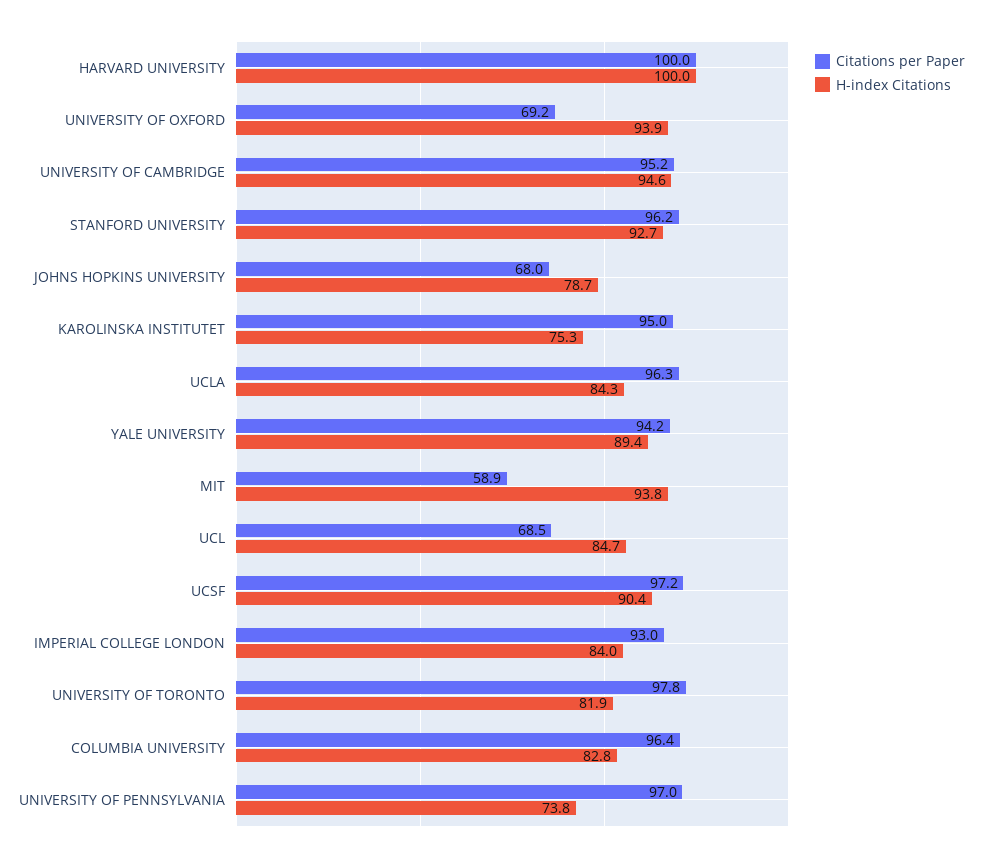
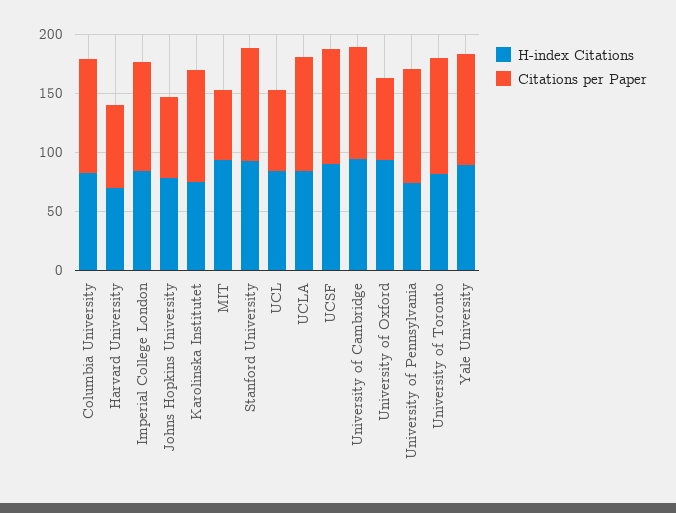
  {
    "Citations per Paper": {
-     "HARVARD UNIVERSITY": 100,
+     "HARVARD UNIVERSITY": 70,
      "UNIVERSITY OF OXFORD": 69.2,
      "UNIVERSITY OF CAMBRIDGE": 95.2,
      "STANFORD UNIVERSITY": 96.2,
      "JOHNS HOPKINS UNIVERSITY": 68,
      "KAROLINSKA INSTITUTET": 95,
      "UCLA": 96.3,
      "YALE UNIVERSITY": 94.2,
      "MIT": 58.9,
      "UCL": 68.5,
      "UCSF": 97.2,
      "IMPERIAL COLLEGE LONDON": 93,
      "UNIVERSITY OF TORONTO": 97.8,
      "COLUMBIA UNIVERSITY": 96.4,
      "UNIVERSITY OF PENNSYLVANIA": 97
    },
    "H-index Citations": {
-     "HARVARD UNIVERSITY": 100,
+     "HARVARD UNIVERSITY": 70,
      "UNIVERSITY OF OXFORD": 93.9,
      "UNIVERSITY OF CAMBRIDGE": 94.6,
      "STANFORD UNIVERSITY": 92.7,
      "JOHNS HOPKINS UNIVERSITY": 78.7,
      "KAROLINSKA INSTITUTET": 75.3,
      "UCLA": 84.3,
      "YALE UNIVERSITY": 89.4,
      "MIT": 93.8,
      "UCL": 84.7,
      "UCSF": 90.4,
      "IMPERIAL COLLEGE LONDON": 84,
      "UNIVERSITY OF TORONTO": 81.9,
      "COLUMBIA UNIVERSITY": 82.8,
      "UNIVERSITY OF PENNSYLVANIA": 73.8
    }
  }

